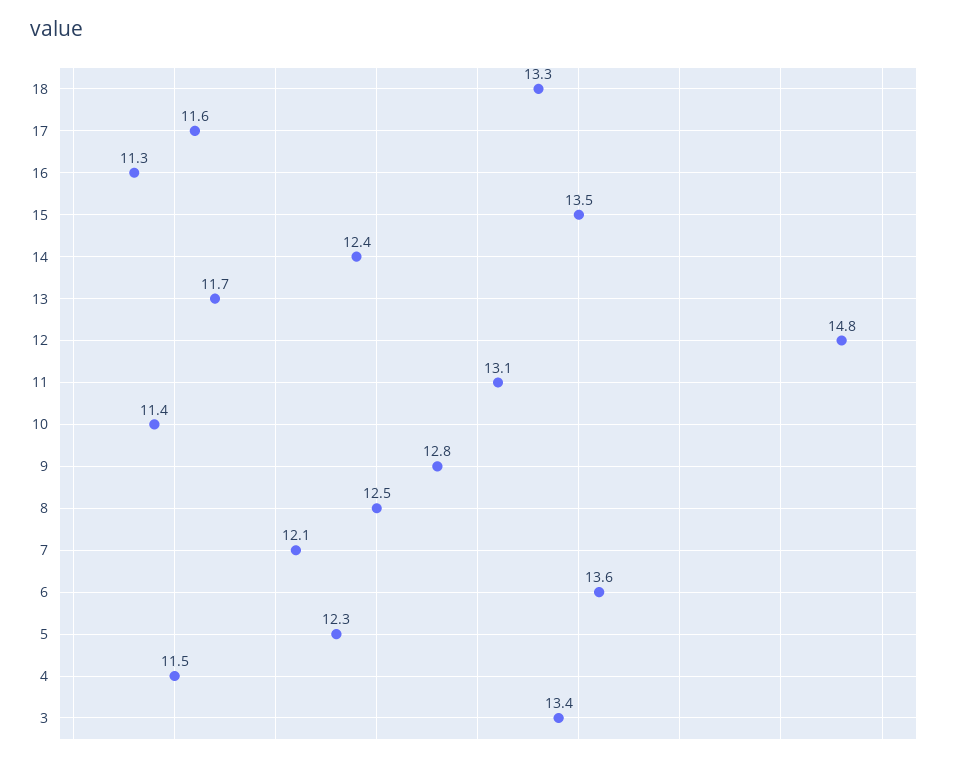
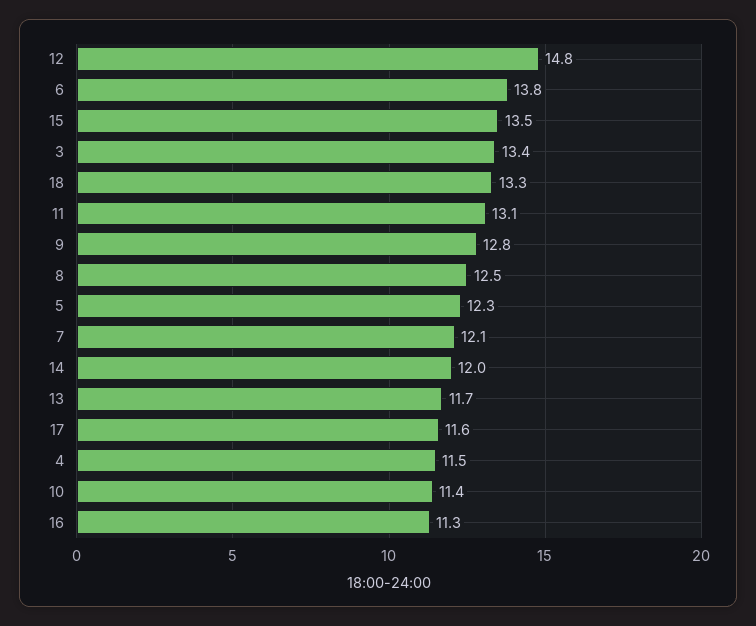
  {
    "18": 13.3,
    "17": 11.6,
    "16": 11.3,
    "15": 13.5,
-   "14": 12.4,
+   "14": 12,
    "13": 11.7,
    "12": 14.8,
    "11": 13.1,
    "10": 11.4,
    "9": 12.8,
    "8": 12.5,
    "7": 12.1,
-   "6": 13.6,
+   "6": 13.8,
    "5": 12.3,
    "4": 11.5,
    "3": 13.4
  }

